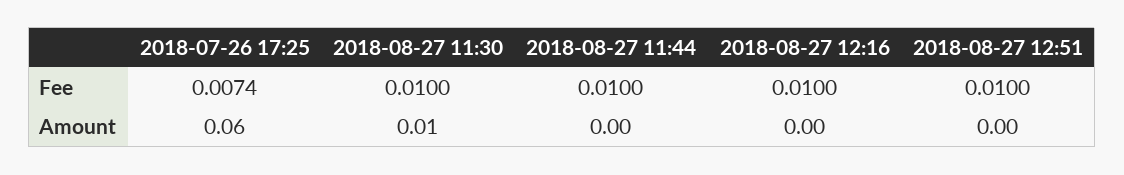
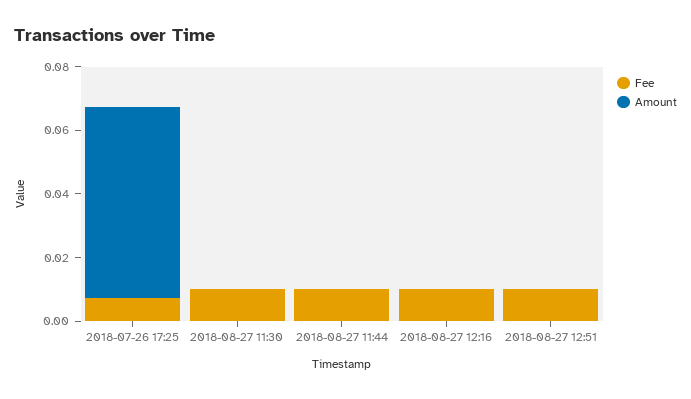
  {
    "Fee": {
      "2018-07-26 17:25": 0.0074,
      "2018-08-27 11:30": 0.01,
      "2018-08-27 11:44": 0.01,
      "2018-08-27 12:16": 0.01,
      "2018-08-27 12:51": 0.01
    },
    "Amount": {
      "2018-07-26 17:25": 0.06,
-     "2018-08-27 11:30": 0.01,
+     "2018-08-27 11:30": 0,
      "2018-08-27 11:44": 0,
      "2018-08-27 12:16": 0,
      "2018-08-27 12:51": 0
    }
  }

